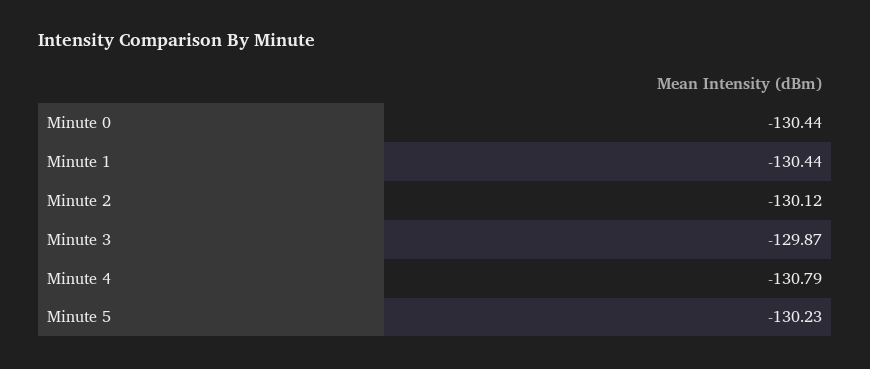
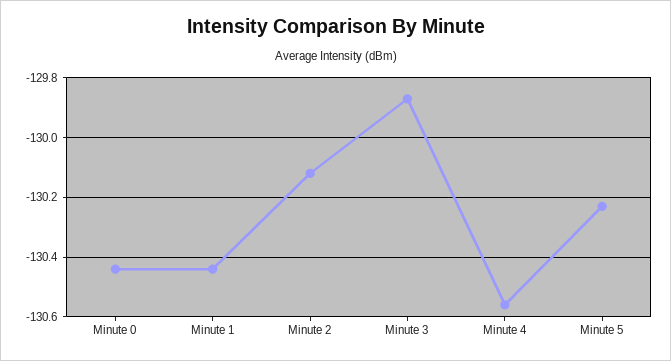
  {
    "Minute 0": -130.44,
    "Minute 1": -130.44,
    "Minute 2": -130.12,
    "Minute 3": -129.87,
-   "Minute 4": -130.79,
+   "Minute 4": -130.55,
    "Minute 5": -130.23
  }

